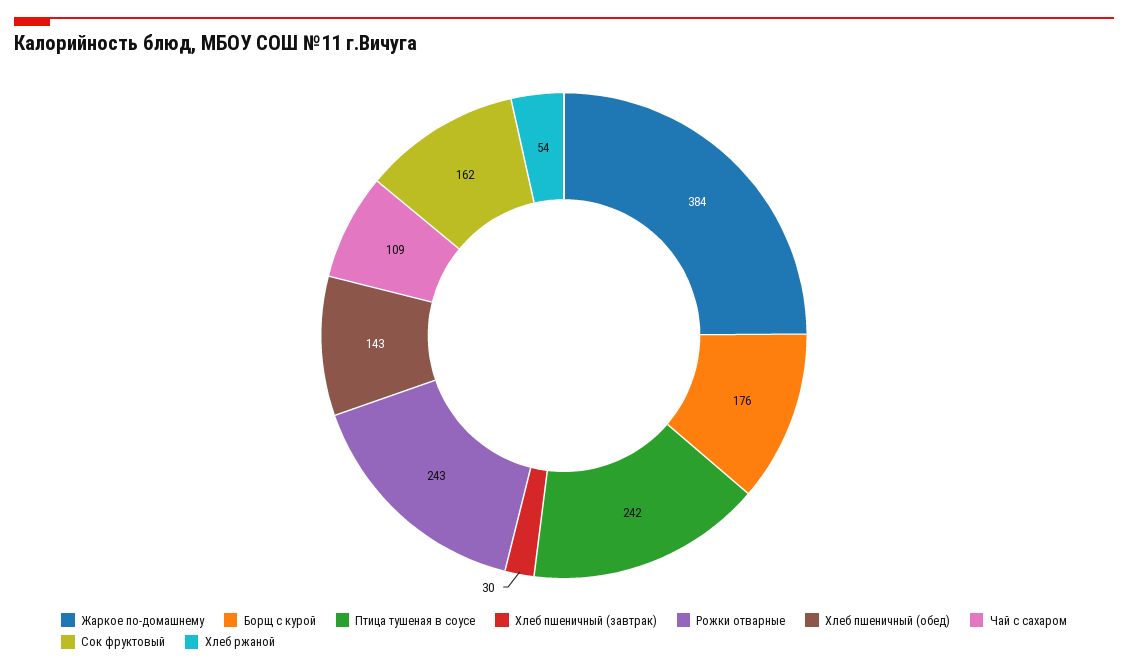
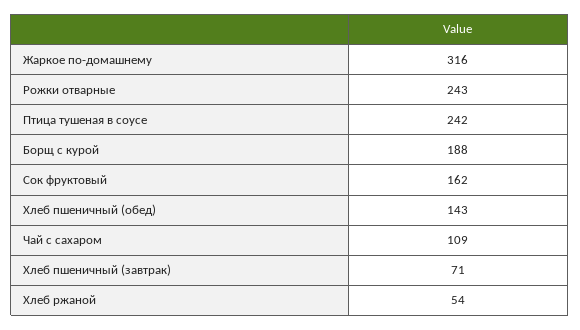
  {
-   "Жаркое по-домашнему": 384,
+   "Жаркое по-домашнему": 316,
-   "Борщ с курой": 176,
+   "Борщ с курой": 188,
    "Птица тушеная в соусе": 242,
-   "Хлеб пшеничный (завтрак)": 30,
+   "Хлеб пшеничный (завтрак)": 71,
    "Рожки отварные": 243,
    "Хлеб пшеничный (обед)": 143,
    "Чай с сахаром": 109,
    "Сок фруктовый": 162,
    "Хлеб ржаной": 54
  }

